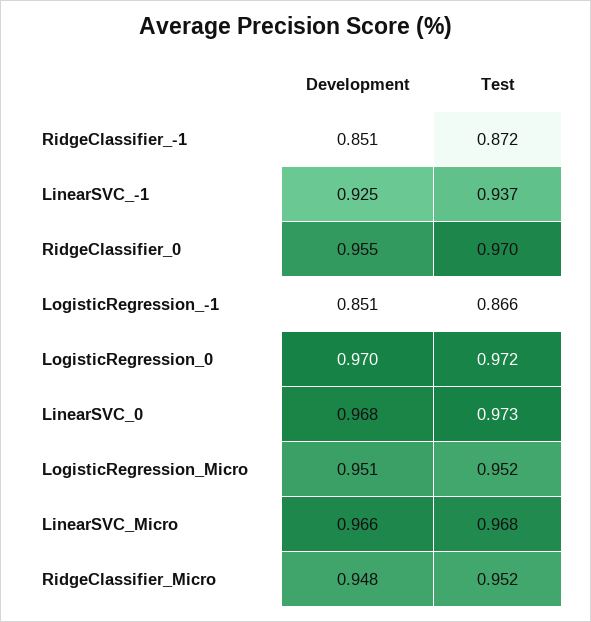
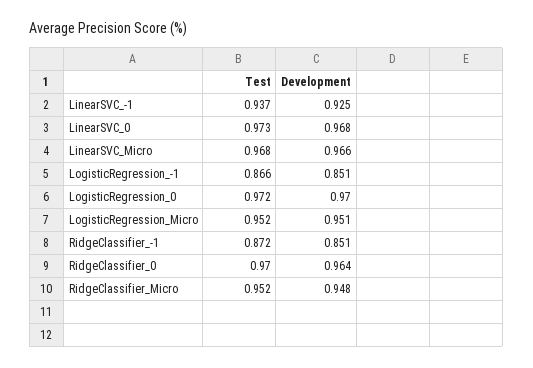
  {
    "Development": {
      "RidgeClassifier_-1": 0.851,
      "LinearSVC_-1": 0.925,
-     "RidgeClassifier_0": 0.955,
+     "RidgeClassifier_0": 0.964,
      "LogisticRegression_-1": 0.851,
      "LogisticRegression_0": 0.97,
      "LinearSVC_0": 0.968,
      "LogisticRegression_Micro": 0.951,
      "LinearSVC_Micro": 0.966,
      "RidgeClassifier_Micro": 0.948
    },
    "Test": {
      "RidgeClassifier_-1": 0.872,
      "LinearSVC_-1": 0.937,
      "RidgeClassifier_0": 0.97,
      "LogisticRegression_-1": 0.866,
      "LogisticRegression_0": 0.972,
      "LinearSVC_0": 0.973,
      "LogisticRegression_Micro": 0.952,
      "LinearSVC_Micro": 0.968,
      "RidgeClassifier_Micro": 0.952
    }
  }

